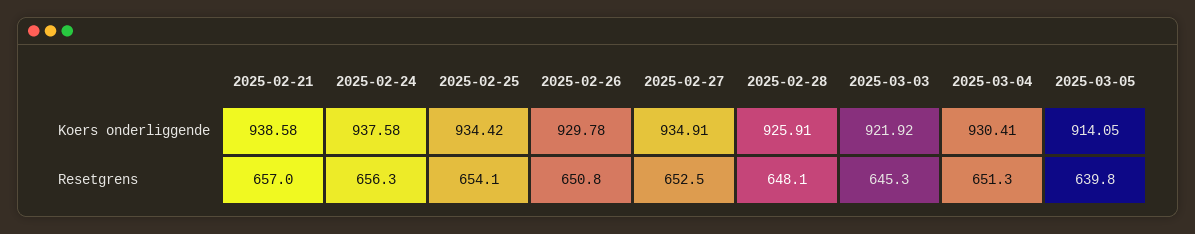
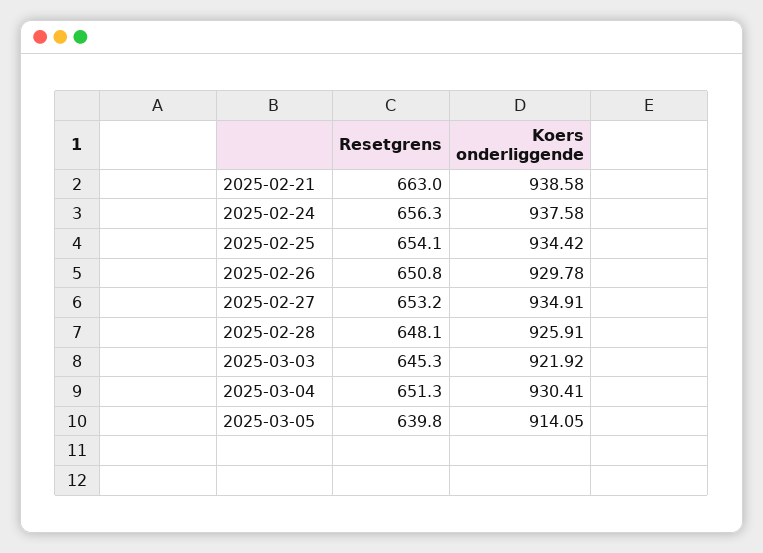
  {
    "2025-02-21": {
      "Koers onderliggende": 938.58,
-     "Resetgrens": 657
+     "Resetgrens": 663
    },
    "2025-02-24": {
      "Koers onderliggende": 937.58,
      "Resetgrens": 656.3
    },
    "2025-02-25": {
      "Koers onderliggende": 934.42,
      "Resetgrens": 654.1
    },
    "2025-02-26": {
      "Koers onderliggende": 929.78,
      "Resetgrens": 650.8
    },
    "2025-02-27": {
      "Koers onderliggende": 934.91,
-     "Resetgrens": 652.5
+     "Resetgrens": 653.2
    },
    "2025-02-28": {
      "Koers onderliggende": 925.91,
      "Resetgrens": 648.1
    },
    "2025-03-03": {
      "Koers onderliggende": 921.92,
      "Resetgrens": 645.3
    },
    "2025-03-04": {
      "Koers onderliggende": 930.41,
      "Resetgrens": 651.3
    },
    "2025-03-05": {
      "Koers onderliggende": 914.05,
      "Resetgrens": 639.8
    }
  }

